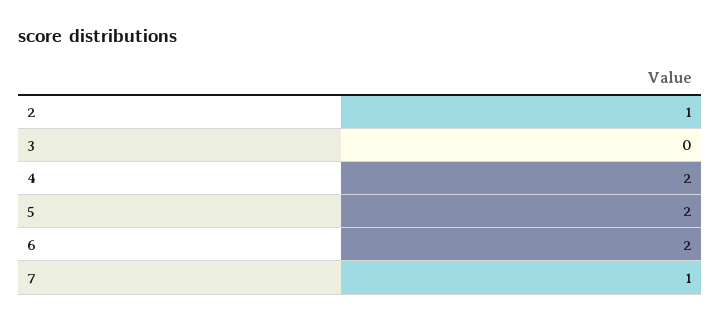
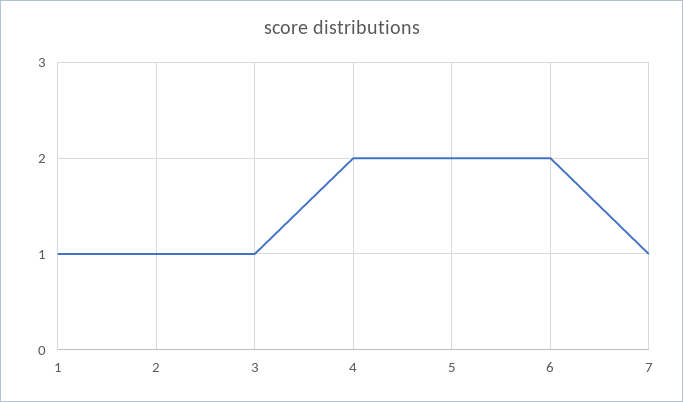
  {
    "2": 1,
-   "3": 0,
+   "3": 1,
    "4": 2,
    "5": 2,
    "6": 2,
-   "7": 1
+   "7": 1,
+   "1": 1
  }

